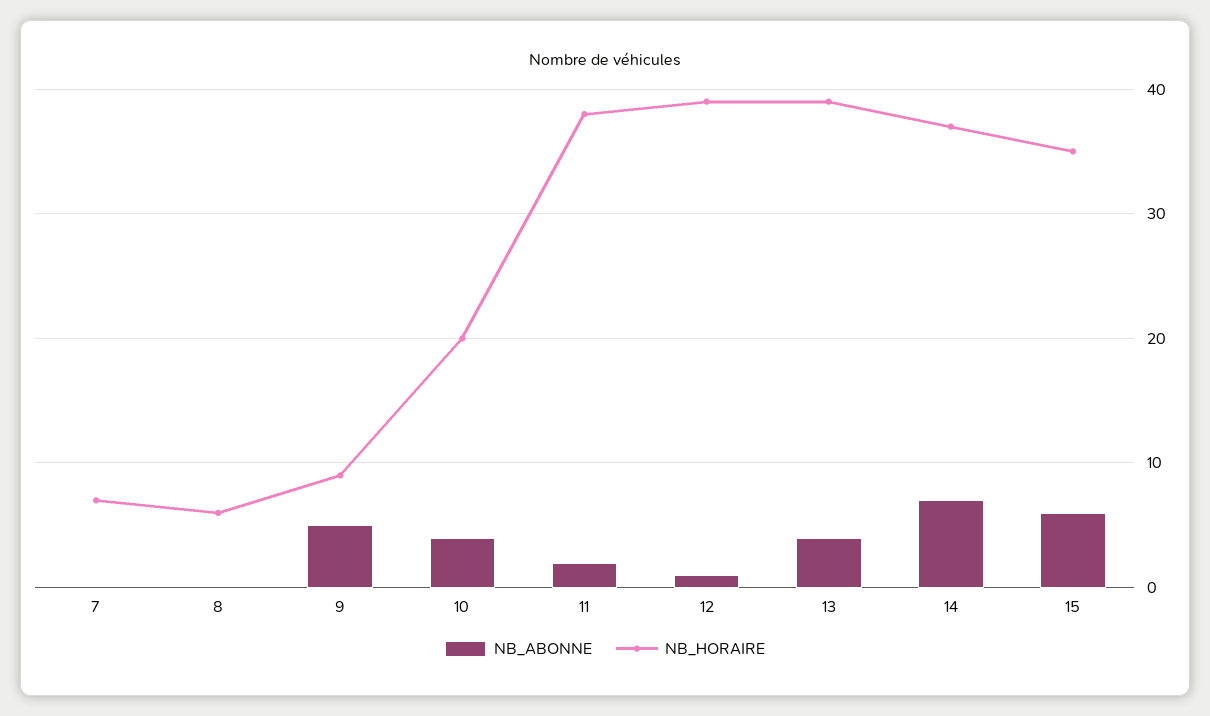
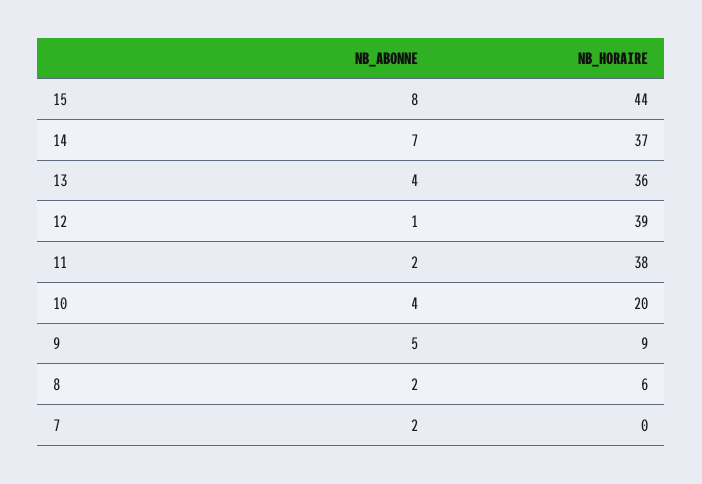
  {
    "NB_ABONNE": {
-     "7": 0,
+     "7": 2,
-     "8": 0,
+     "8": 2,
      "9": 5,
      "10": 4,
      "11": 2,
      "12": 1,
      "13": 4,
      "14": 7,
-     "15": 6
+     "15": 8
    },
    "NB_HORAIRE": {
-     "7": 7,
+     "7": 0,
      "8": 6,
      "9": 9,
      "10": 20,
      "11": 38,
      "12": 39,
-     "13": 39,
+     "13": 36,
      "14": 37,
-     "15": 35
+     "15": 44
    }
  }

